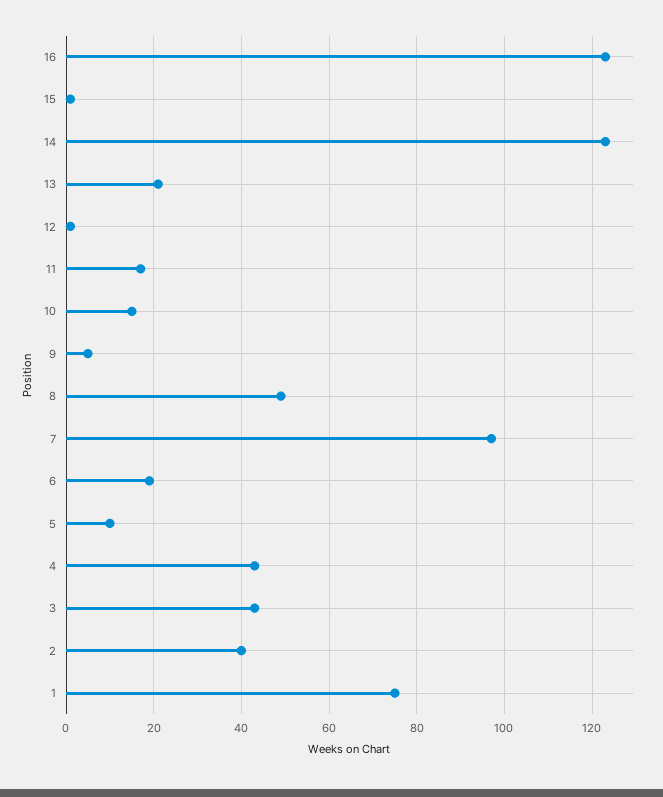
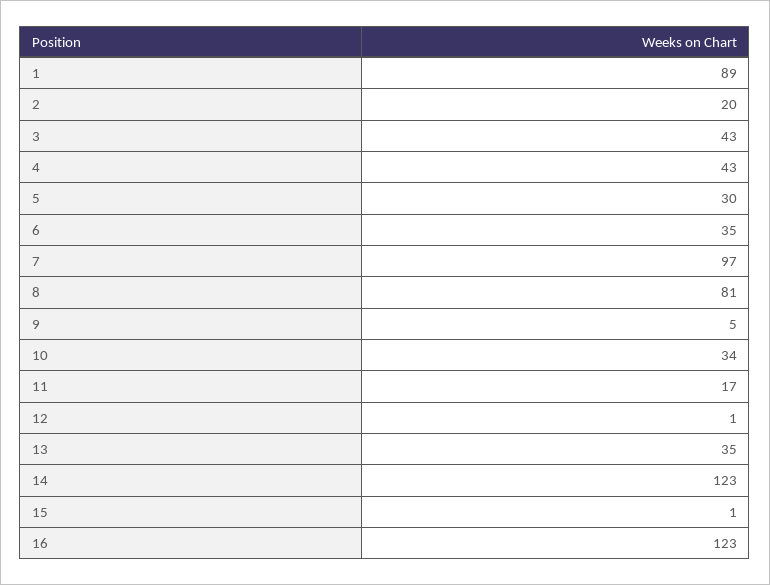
  {
    "16": 123,
    "15": 1,
    "14": 123,
-   "13": 20,
+   "13": 35,
    "12": 1,
    "11": 17,
-   "10": 15,
+   "10": 34,
    "9": 5,
-   "8": 50,
+   "8": 81,
    "7": 97,
-   "6": 20,
+   "6": 35,
-   "5": 10,
+   "5": 30,
    "4": 43,
    "3": 43,
-   "2": 40,
+   "2": 20,
-   "1": 75
+   "1": 89
  }

